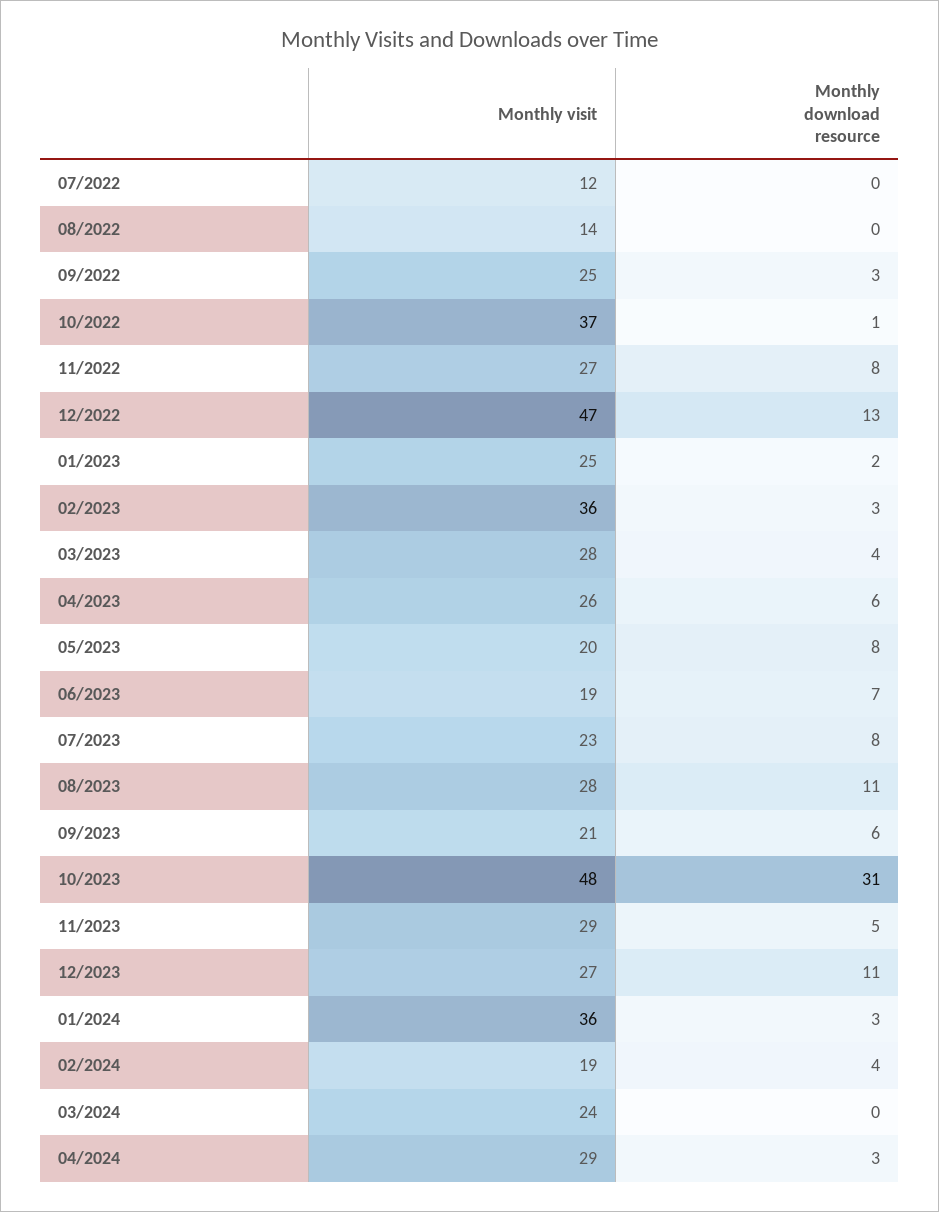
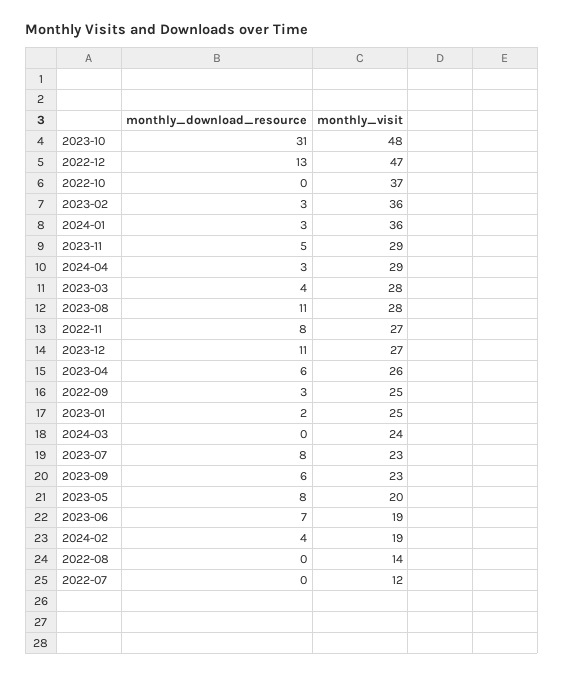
  {
    "Monthly visit": {
      "07/2022": 12,
      "08/2022": 14,
      "09/2022": 25,
      "10/2022": 37,
      "11/2022": 27,
      "12/2022": 47,
      "01/2023": 25,
      "02/2023": 36,
      "03/2023": 28,
      "04/2023": 26,
      "05/2023": 20,
      "06/2023": 19,
      "07/2023": 23,
      "08/2023": 28,
-     "09/2023": 21,
+     "09/2023": 23,
      "10/2023": 48,
      "11/2023": 29,
      "12/2023": 27,
      "01/2024": 36,
      "02/2024": 19,
      "03/2024": 24,
      "04/2024": 29
    },
    "Monthly download resource": {
      "07/2022": 0,
      "08/2022": 0,
      "09/2022": 3,
-     "10/2022": 1,
+     "10/2022": 0,
      "11/2022": 8,
      "12/2022": 13,
      "01/2023": 2,
      "02/2023": 3,
      "03/2023": 4,
      "04/2023": 6,
      "05/2023": 8,
      "06/2023": 7,
      "07/2023": 8,
      "08/2023": 11,
      "09/2023": 6,
      "10/2023": 31,
      "11/2023": 5,
      "12/2023": 11,
      "01/2024": 3,
      "02/2024": 4,
      "03/2024": 0,
      "04/2024": 3
    }
  }

